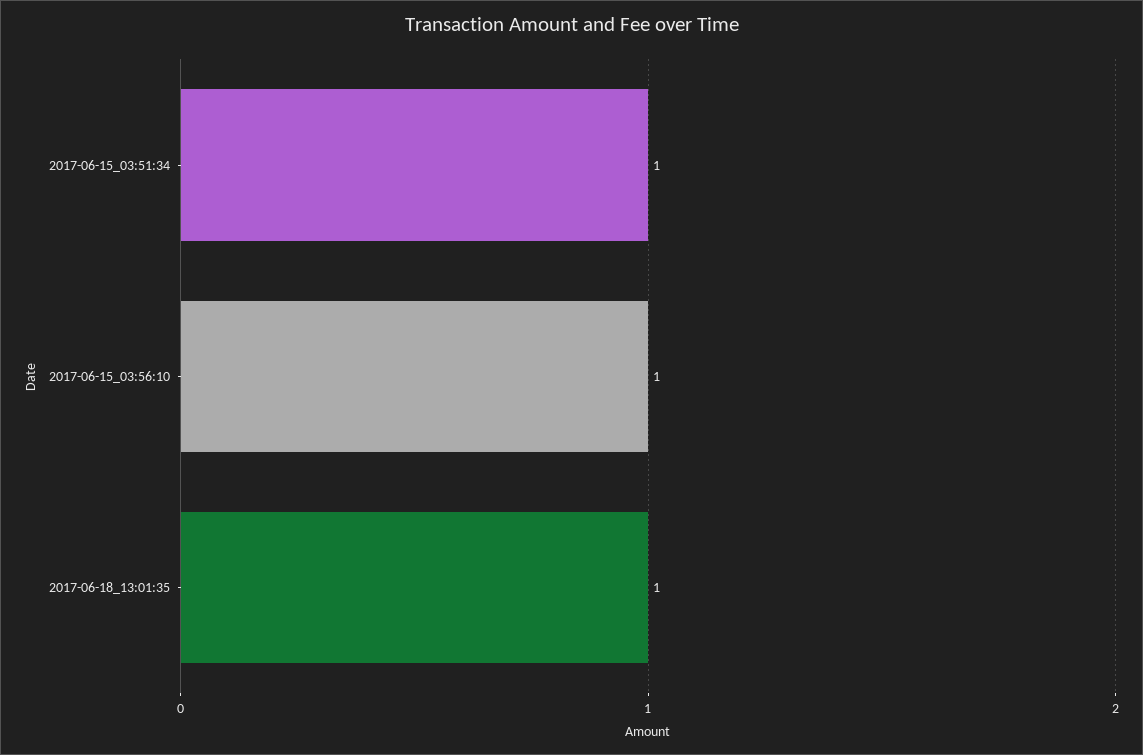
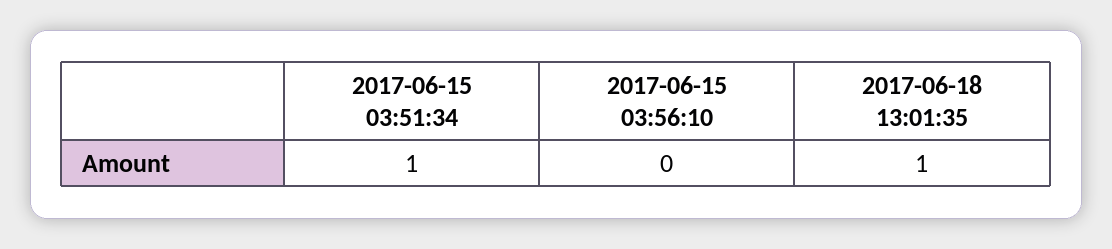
  {
    "2017-06-15_03:51:34": 1,
-   "2017-06-15_03:56:10": 1,
+   "2017-06-15_03:56:10": 0,
    "2017-06-18_13:01:35": 1
  }

